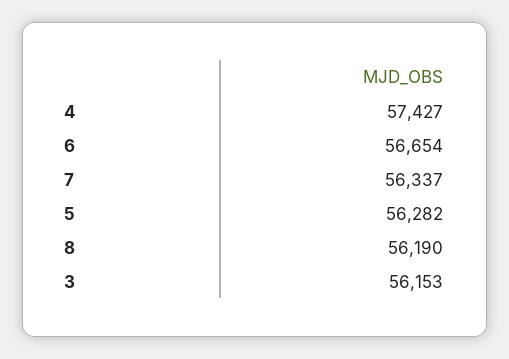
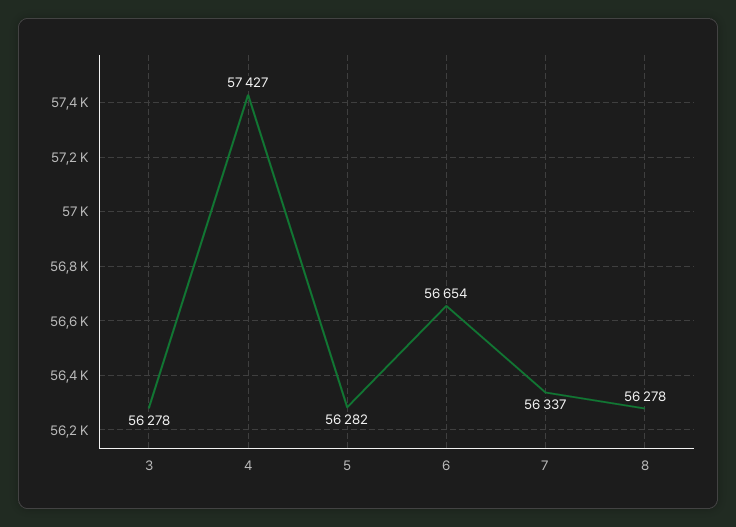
  {
    "4": 57427,
    "6": 56654,
    "7": 56337,
    "5": 56282,
-   "8": 56190,
+   "8": 56278,
-   "3": 56153
+   "3": 56278
  }

